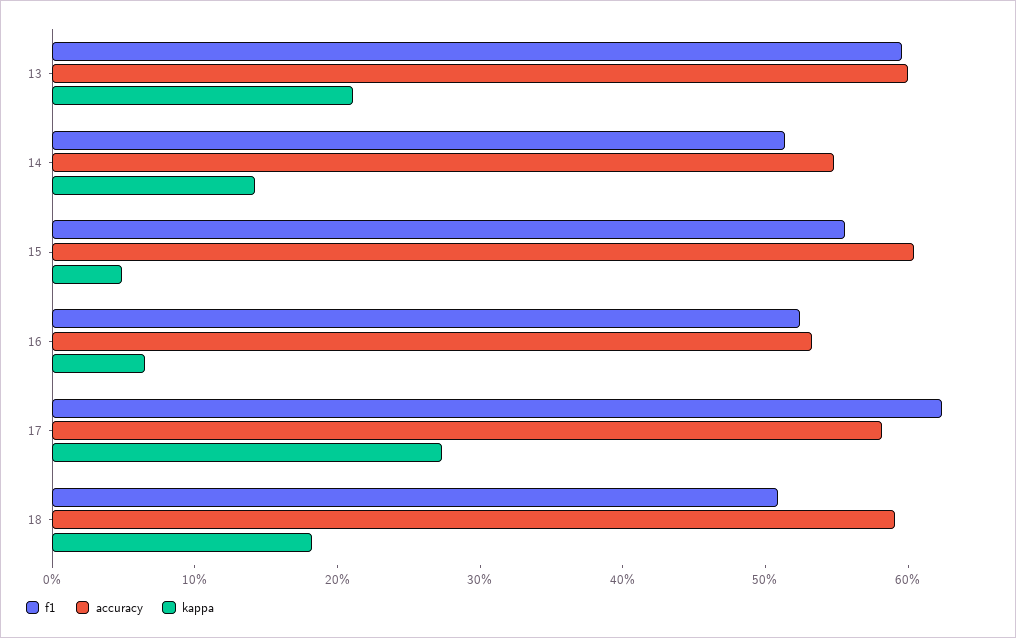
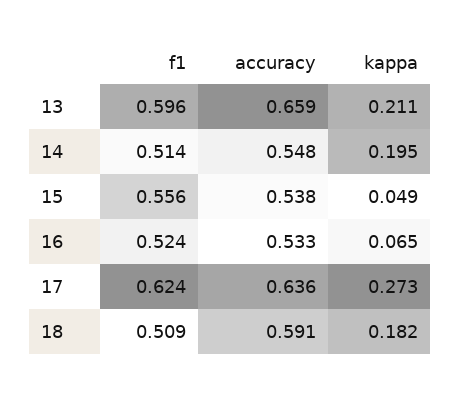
  {
    "f1": {
      "13": 0.596,
      "14": 0.514,
      "15": 0.556,
      "16": 0.524,
      "17": 0.624,
      "18": 0.509
    },
    "accuracy": {
-     "13": 0.6,
+     "13": 0.659,
      "14": 0.548,
-     "15": 0.6,
+     "15": 0.538,
      "16": 0.533,
-     "17": 0.58,
+     "17": 0.636,
      "18": 0.591
    },
    "kappa": {
      "13": 0.211,
-     "14": 0.14,
+     "14": 0.195,
      "15": 0.049,
      "16": 0.065,
      "17": 0.273,
      "18": 0.182
    }
  }

